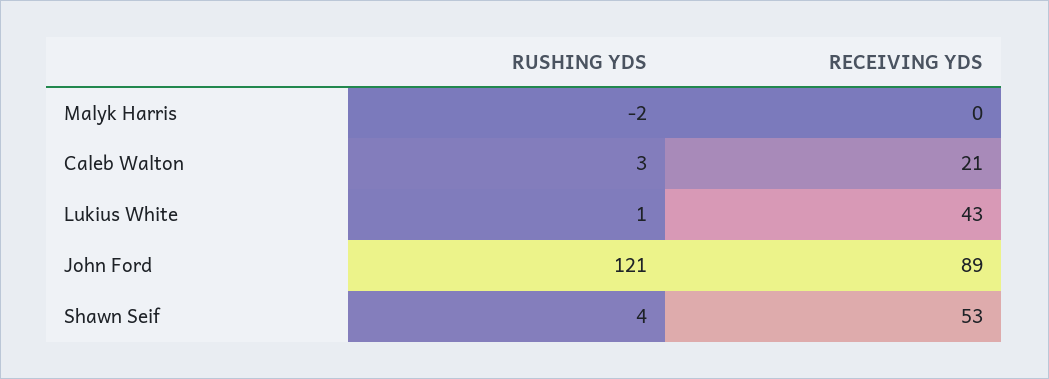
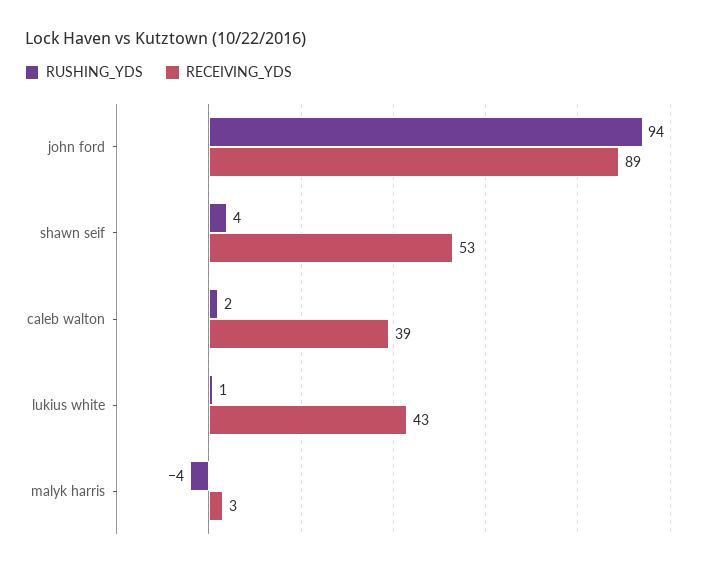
  {
    "RUSHING YDS": {
-     "Malyk Harris": -2,
+     "Malyk Harris": -4,
-     "Caleb Walton": 3,
+     "Caleb Walton": 2,
      "Lukius White": 1,
-     "John Ford": 121,
+     "John Ford": 94,
      "Shawn Seif": 4
    },
    "RECEIVING YDS": {
-     "Malyk Harris": 0,
+     "Malyk Harris": 3,
-     "Caleb Walton": 21,
+     "Caleb Walton": 39,
      "Lukius White": 43,
      "John Ford": 89,
      "Shawn Seif": 53
    }
  }

